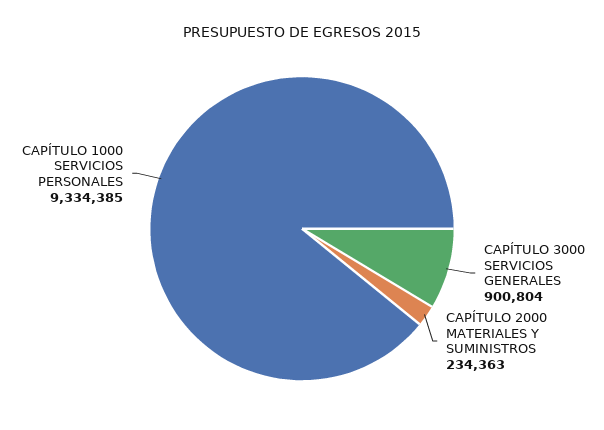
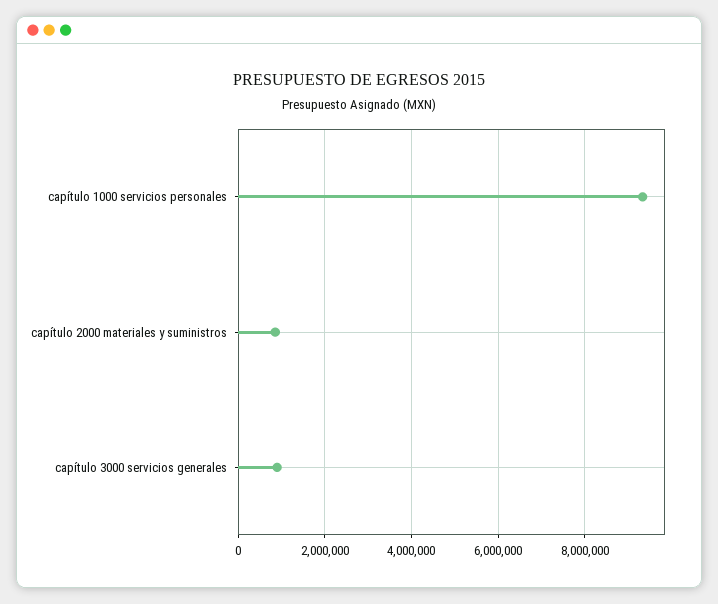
  {
    "CAPÍTULO 3000 SERVICIOS GENERALES": 900804,
-   "CAPÍTULO 2000 MATERIALES Y SUMINISTROS": 234363,
+   "CAPÍTULO 2000 MATERIALES Y SUMINISTROS": 800000,
    "CAPÍTULO 1000 SERVICIOS PERSONALES": 9334385
  }

